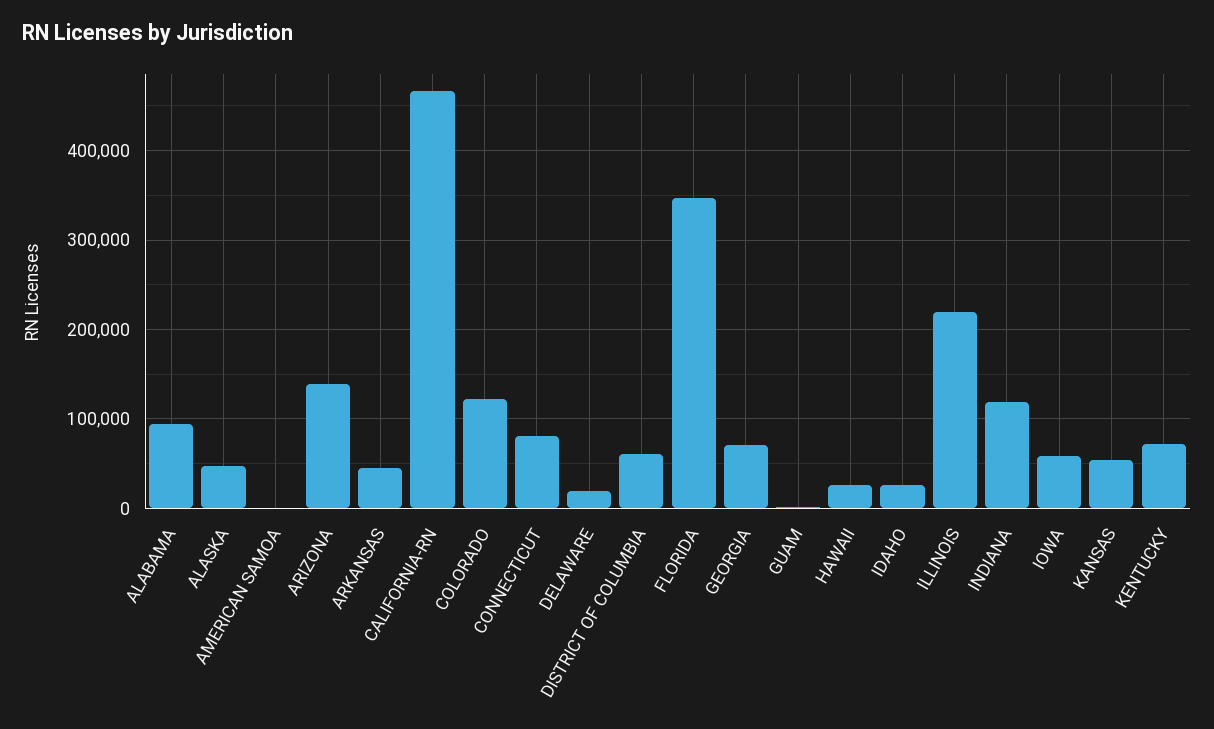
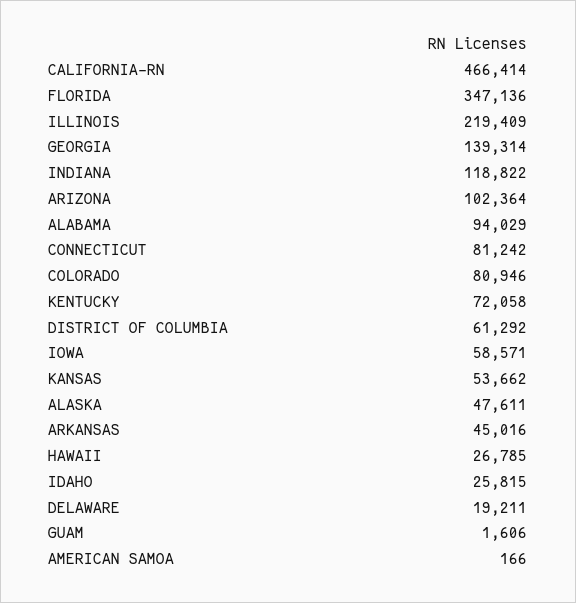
  {
    "ALABAMA": 94029,
    "ALASKA": 47611,
    "AMERICAN SAMOA": 166,
-   "ARIZONA": 140000,
+   "ARIZONA": 102364,
    "ARKANSAS": 45016,
    "CALIFORNIA-RN": 466414,
-   "COLORADO": 120000,
+   "COLORADO": 80946,
    "CONNECTICUT": 81242,
    "DELAWARE": 19211,
    "DISTRICT OF COLUMBIA": 61292,
    "FLORIDA": 347136,
-   "GEORGIA": 70000,
+   "GEORGIA": 139314,
    "GUAM": 1606,
    "HAWAII": 26785,
    "IDAHO": 25815,
    "ILLINOIS": 219409,
    "INDIANA": 118822,
    "IOWA": 58571,
    "KANSAS": 53662,
    "KENTUCKY": 72058
  }

